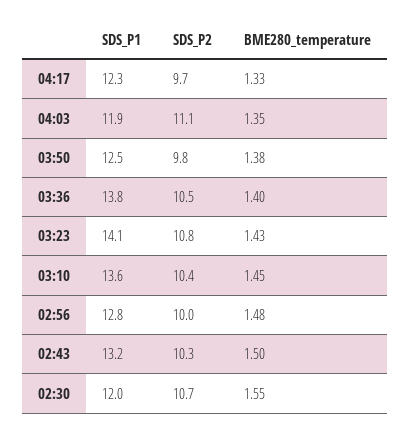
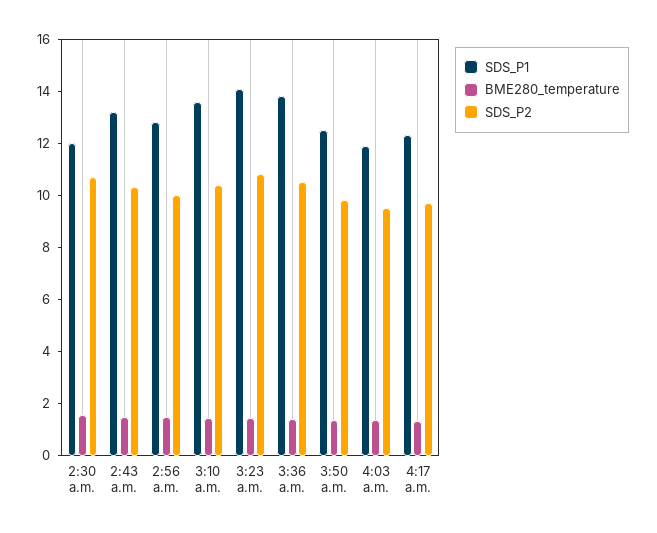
  {
    "SDS_P1": {
      "04:17": 12.3,
      "04:03": 11.9,
      "03:50": 12.5,
      "03:36": 13.8,
      "03:23": 14.1,
      "03:10": 13.6,
      "02:56": 12.8,
      "02:43": 13.2,
      "02:30": 12
    },
    "SDS_P2": {
      "04:17": 9.7,
-     "04:03": 11.1,
+     "04:03": 9.5,
      "03:50": 9.8,
      "03:36": 10.5,
      "03:23": 10.8,
      "03:10": 10.4,
      "02:56": 10,
      "02:43": 10.3,
      "02:30": 10.7
    },
    "BME280_temperature": {
      "04:17": 1.33,
      "04:03": 1.35,
      "03:50": 1.38,
      "03:36": 1.4,
      "03:23": 1.43,
      "03:10": 1.45,
      "02:56": 1.48,
      "02:43": 1.5,
      "02:30": 1.55
    }
  }

